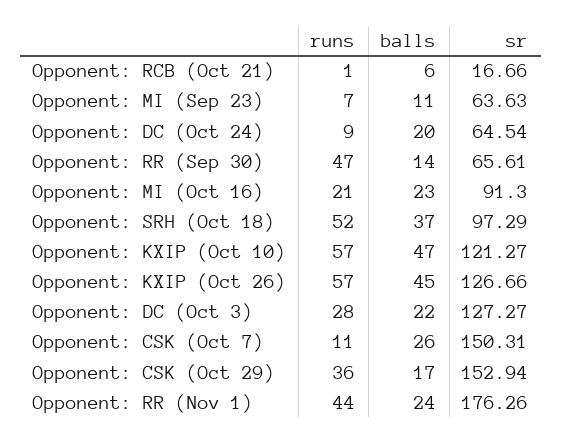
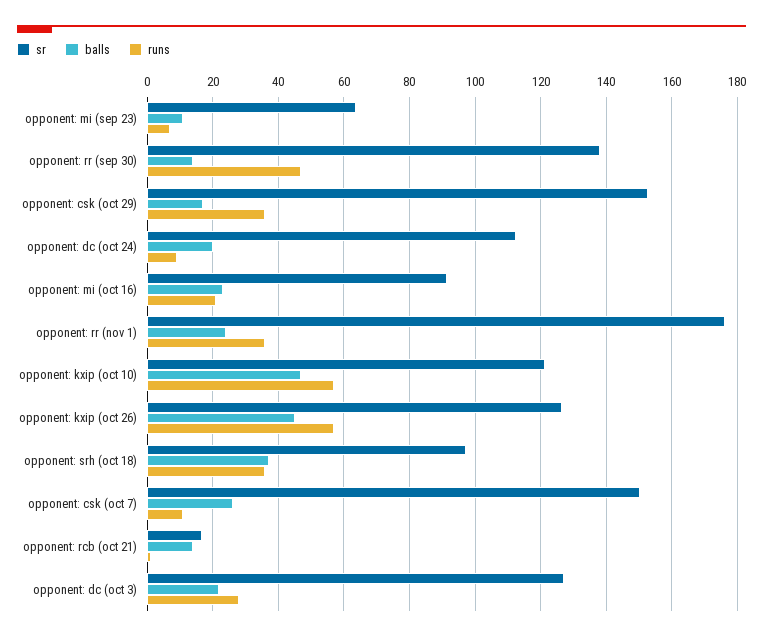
  {
    "runs": {
      "Opponent: RCB (Oct 21)": 1,
      "Opponent: MI (Sep 23)": 7,
      "Opponent: DC (Oct 24)": 9,
      "Opponent: RR (Sep 30)": 47,
      "Opponent: MI (Oct 16)": 21,
-     "Opponent: SRH (Oct 18)": 52,
+     "Opponent: SRH (Oct 18)": 36,
      "Opponent: KXIP (Oct 10)": 57,
      "Opponent: KXIP (Oct 26)": 57,
      "Opponent: DC (Oct 3)": 28,
      "Opponent: CSK (Oct 7)": 11,
      "Opponent: CSK (Oct 29)": 36,
-     "Opponent: RR (Nov 1)": 44
+     "Opponent: RR (Nov 1)": 36
    },
    "balls": {
-     "Opponent: RCB (Oct 21)": 6,
+     "Opponent: RCB (Oct 21)": 14,
      "Opponent: MI (Sep 23)": 11,
      "Opponent: DC (Oct 24)": 20,
      "Opponent: RR (Sep 30)": 14,
      "Opponent: MI (Oct 16)": 23,
      "Opponent: SRH (Oct 18)": 37,
      "Opponent: KXIP (Oct 10)": 47,
      "Opponent: KXIP (Oct 26)": 45,
      "Opponent: DC (Oct 3)": 22,
      "Opponent: CSK (Oct 7)": 26,
      "Opponent: CSK (Oct 29)": 17,
      "Opponent: RR (Nov 1)": 24
    },
    "sr": {
      "Opponent: RCB (Oct 21)": 16.66,
      "Opponent: MI (Sep 23)": 63.63,
-     "Opponent: DC (Oct 24)": 64.54,
+     "Opponent: DC (Oct 24)": 112,
-     "Opponent: RR (Sep 30)": 65.61,
+     "Opponent: RR (Sep 30)": 138,
      "Opponent: MI (Oct 16)": 91.3,
      "Opponent: SRH (Oct 18)": 97.29,
      "Opponent: KXIP (Oct 10)": 121.27,
      "Opponent: KXIP (Oct 26)": 126.66,
      "Opponent: DC (Oct 3)": 127.27,
      "Opponent: CSK (Oct 7)": 150.31,
      "Opponent: CSK (Oct 29)": 152.94,
      "Opponent: RR (Nov 1)": 176.26
    }
  }

